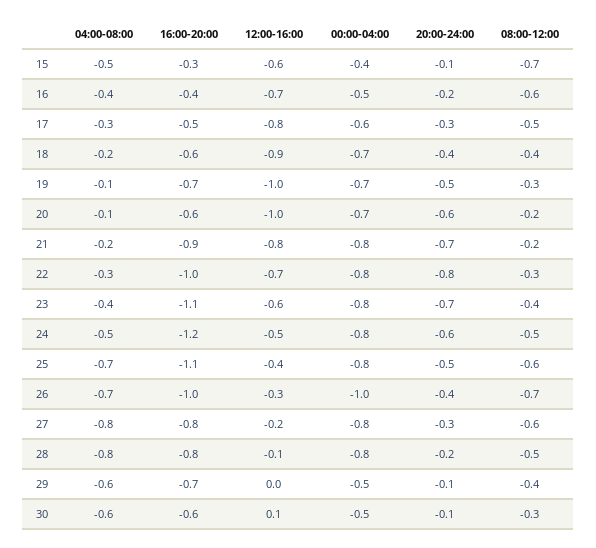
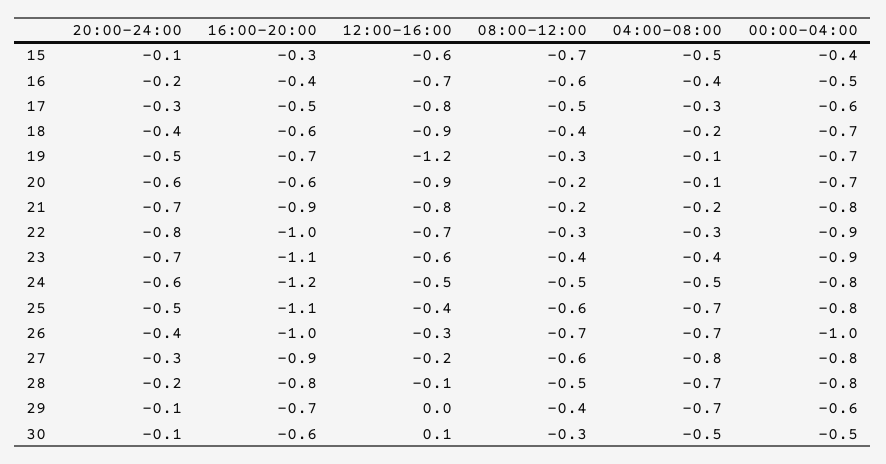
  {
    "04:00-08:00": {
      "15": -0.5,
      "16": -0.4,
      "17": -0.3,
      "18": -0.2,
      "19": -0.1,
      "20": -0.1,
      "21": -0.2,
      "22": -0.3,
      "23": -0.4,
      "24": -0.5,
      "25": -0.7,
      "26": -0.7,
      "27": -0.8,
-     "28": -0.8,
+     "28": -0.7,
-     "29": -0.6,
+     "29": -0.7,
-     "30": -0.6
+     "30": -0.5
    },
    "16:00-20:00": {
      "15": -0.3,
      "16": -0.4,
      "17": -0.5,
      "18": -0.6,
      "19": -0.7,
      "20": -0.6,
      "21": -0.9,
      "22": -1,
      "23": -1.1,
      "24": -1.2,
      "25": -1.1,
      "26": -1,
-     "27": -0.8,
+     "27": -0.9,
      "28": -0.8,
      "29": -0.7,
      "30": -0.6
    },
    "12:00-16:00": {
      "15": -0.6,
      "16": -0.7,
      "17": -0.8,
      "18": -0.9,
-     "19": -1,
+     "19": -1.2,
-     "20": -1,
+     "20": -0.9,
      "21": -0.8,
      "22": -0.7,
      "23": -0.6,
      "24": -0.5,
      "25": -0.4,
      "26": -0.3,
      "27": -0.2,
      "28": -0.1,
      "29": 0,
      "30": 0.1
    },
    "00:00-04:00": {
      "15": -0.4,
      "16": -0.5,
      "17": -0.6,
      "18": -0.7,
      "19": -0.7,
      "20": -0.7,
      "21": -0.8,
-     "22": -0.8,
+     "22": -0.9,
-     "23": -0.8,
+     "23": -0.9,
      "24": -0.8,
      "25": -0.8,
      "26": -1,
      "27": -0.8,
      "28": -0.8,
-     "29": -0.5,
+     "29": -0.6,
      "30": -0.5
    },
    "20:00-24:00": {
      "15": -0.1,
      "16": -0.2,
      "17": -0.3,
      "18": -0.4,
      "19": -0.5,
      "20": -0.6,
      "21": -0.7,
      "22": -0.8,
      "23": -0.7,
      "24": -0.6,
      "25": -0.5,
      "26": -0.4,
      "27": -0.3,
      "28": -0.2,
      "29": -0.1,
      "30": -0.1
    },
    "08:00-12:00": {
      "15": -0.7,
      "16": -0.6,
      "17": -0.5,
      "18": -0.4,
      "19": -0.3,
      "20": -0.2,
      "21": -0.2,
      "22": -0.3,
      "23": -0.4,
      "24": -0.5,
      "25": -0.6,
      "26": -0.7,
      "27": -0.6,
      "28": -0.5,
      "29": -0.4,
      "30": -0.3
    }
  }

